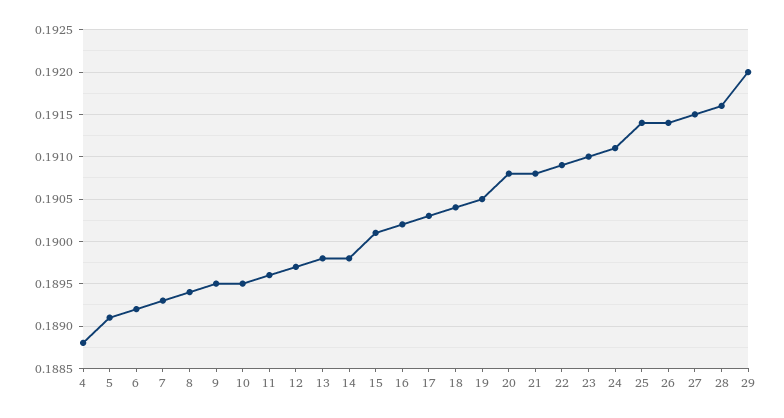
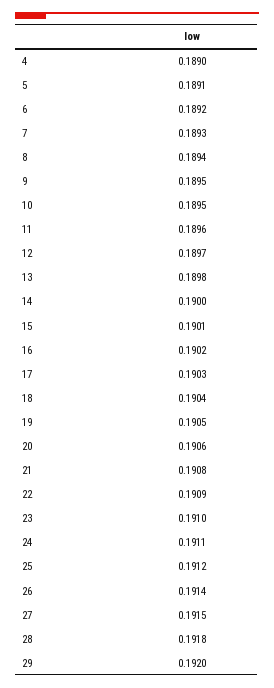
  {
-   "4": 0.1888,
+   "4": 0.189,
    "5": 0.1891,
    "6": 0.1892,
    "7": 0.1893,
    "8": 0.1894,
    "9": 0.1895,
    "10": 0.1895,
    "11": 0.1896,
    "12": 0.1897,
    "13": 0.1898,
-   "14": 0.1898,
+   "14": 0.19,
    "15": 0.1901,
    "16": 0.1902,
    "17": 0.1903,
    "18": 0.1904,
    "19": 0.1905,
-   "20": 0.1908,
+   "20": 0.1906,
    "21": 0.1908,
    "22": 0.1909,
    "23": 0.191,
    "24": 0.1911,
-   "25": 0.1914,
+   "25": 0.1912,
    "26": 0.1914,
    "27": 0.1915,
-   "28": 0.1916,
+   "28": 0.1918,
    "29": 0.192
  }

